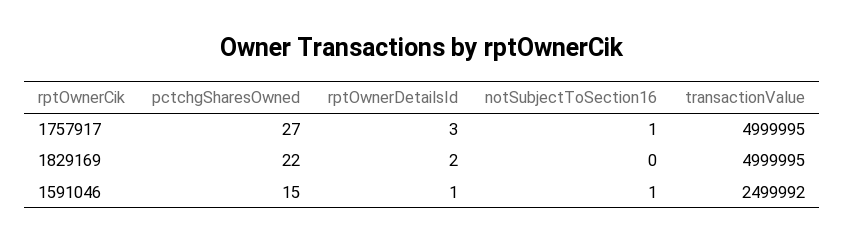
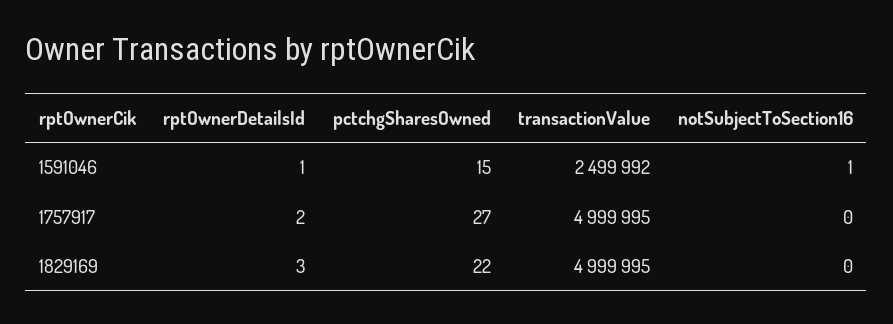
  {
    "pctchgSharesOwned": {
      "1757917": 27,
      "1829169": 22,
      "1591046": 15
    },
    "rptOwnerDetailsId": {
-     "1757917": 3,
+     "1757917": 2,
-     "1829169": 2,
+     "1829169": 3,
      "1591046": 1
    },
    "notSubjectToSection16": {
-     "1757917": 1,
+     "1757917": 0,
      "1829169": 0,
      "1591046": 1
    },
    "transactionValue": {
      "1757917": 4999995,
      "1829169": 4999995,
      "1591046": 2499992
    }
  }

